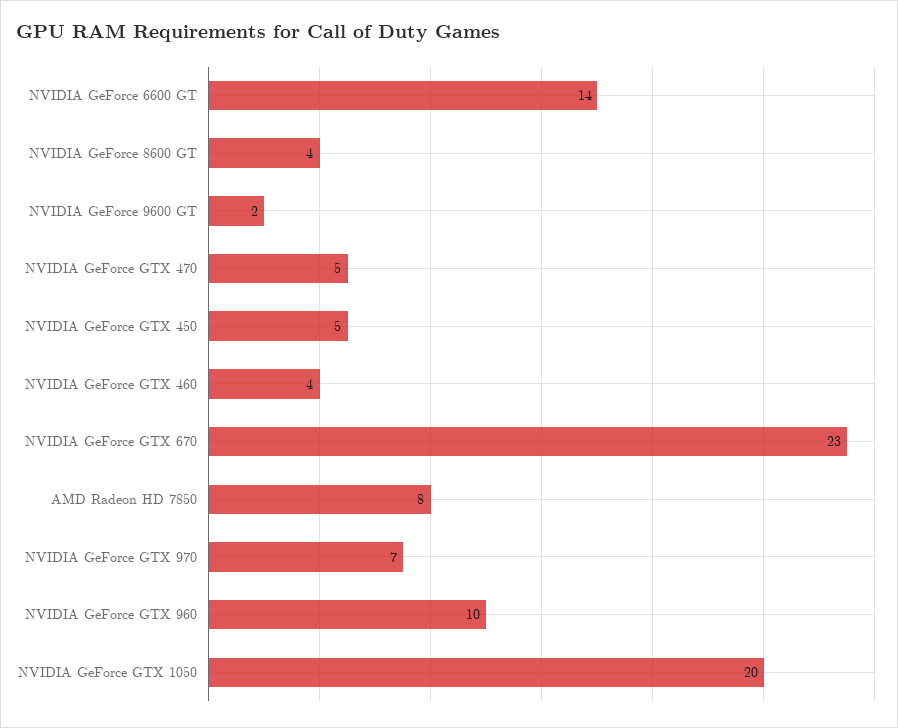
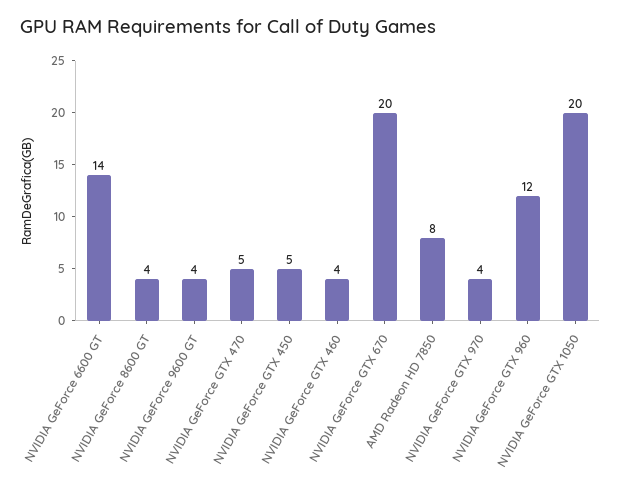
  {
    "NVIDIA GeForce 6600 GT": 14,
    "NVIDIA GeForce 8600 GT": 4,
-   "NVIDIA GeForce 9600 GT": 2,
+   "NVIDIA GeForce 9600 GT": 4,
    "NVIDIA GeForce GTX 470": 5,
    "NVIDIA GeForce GTX 450": 5,
    "NVIDIA GeForce GTX 460": 4,
-   "NVIDIA GeForce GTX 670": 23,
+   "NVIDIA GeForce GTX 670": 20,
    "AMD Radeon HD 7850": 8,
-   "NVIDIA GeForce GTX 970": 7,
+   "NVIDIA GeForce GTX 970": 4,
-   "NVIDIA GeForce GTX 960": 10,
+   "NVIDIA GeForce GTX 960": 12,
    "NVIDIA GeForce GTX 1050": 20
  }

